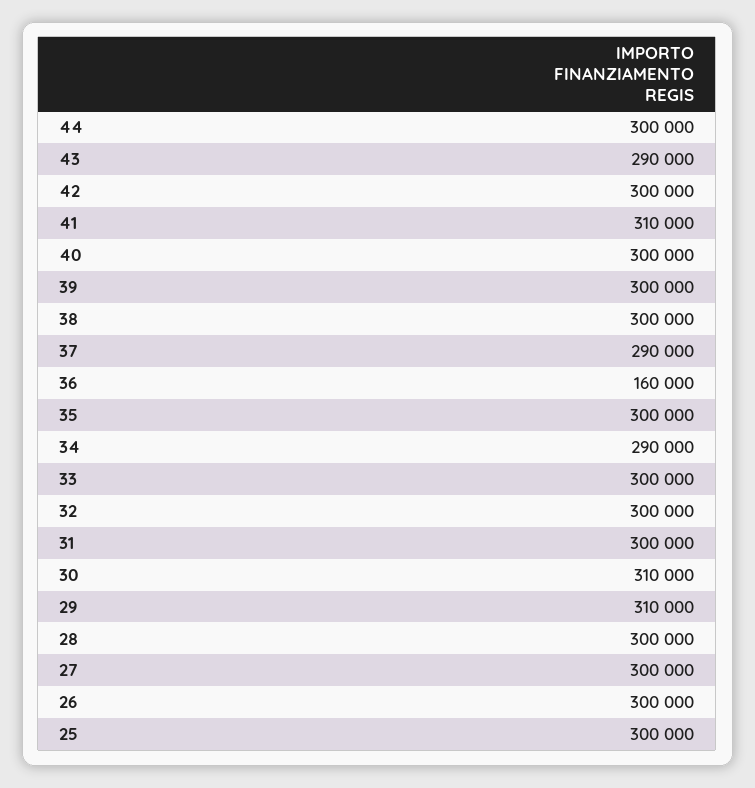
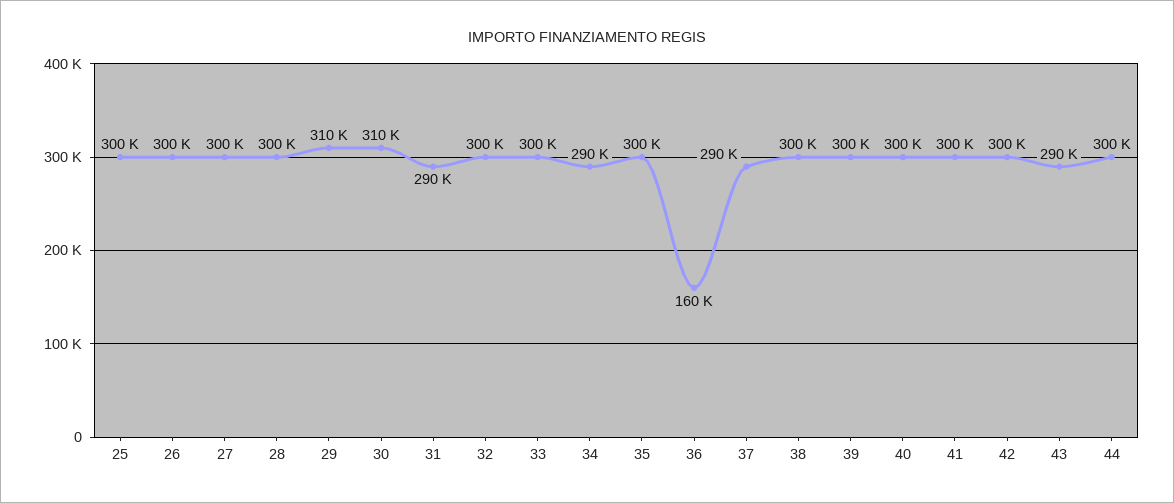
  {
    "44": 300000,
    "43": 290000,
    "42": 300000,
-   "41": 310000,
+   "41": 300000,
    "40": 300000,
    "39": 300000,
    "38": 300000,
    "37": 290000,
    "36": 160000,
    "35": 300000,
    "34": 290000,
    "33": 300000,
    "32": 300000,
-   "31": 300000,
+   "31": 290000,
    "30": 310000,
    "29": 310000,
    "28": 300000,
    "27": 300000,
    "26": 300000,
    "25": 300000
  }

